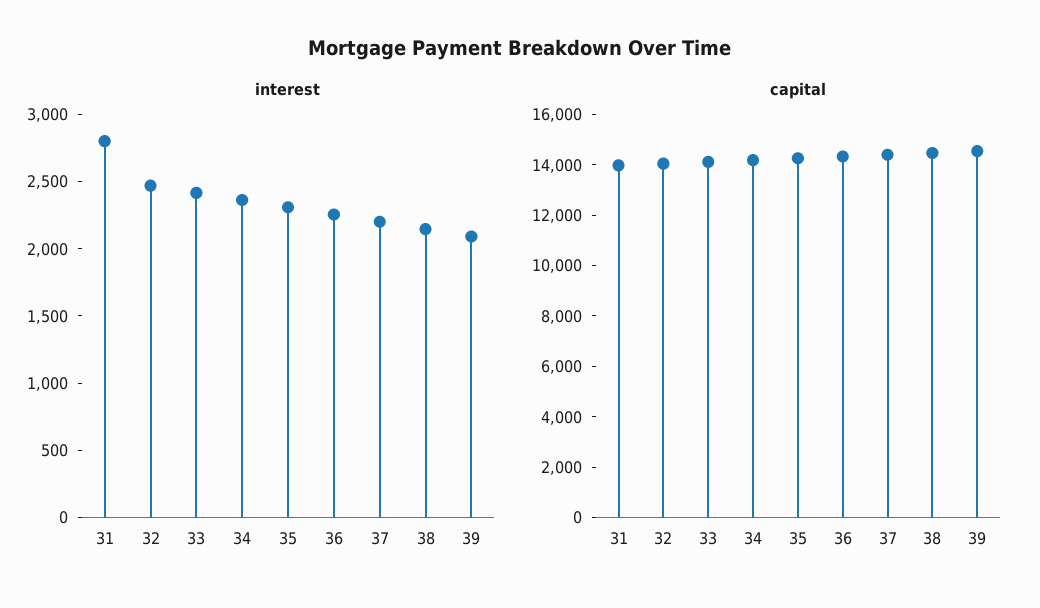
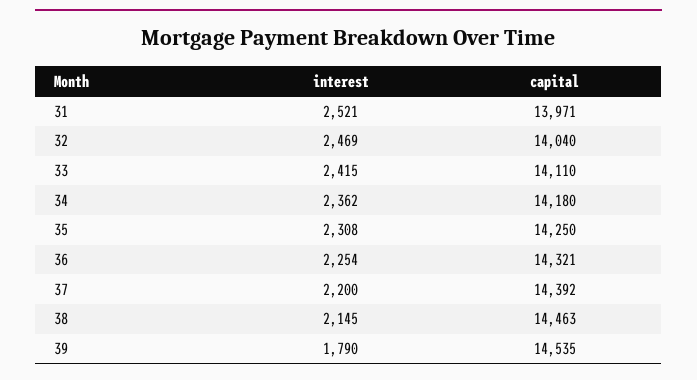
  {
    "interest": {
-     "31": 2800,
+     "31": 2521,
      "32": 2469,
      "33": 2415,
      "34": 2362,
      "35": 2308,
      "36": 2254,
      "37": 2200,
      "38": 2145,
-     "39": 2100
+     "39": 1790
    },
    "capital": {
      "31": 13971,
      "32": 14040,
      "33": 14110,
      "34": 14180,
      "35": 14250,
      "36": 14321,
      "37": 14392,
      "38": 14463,
      "39": 14535
    }
  }

